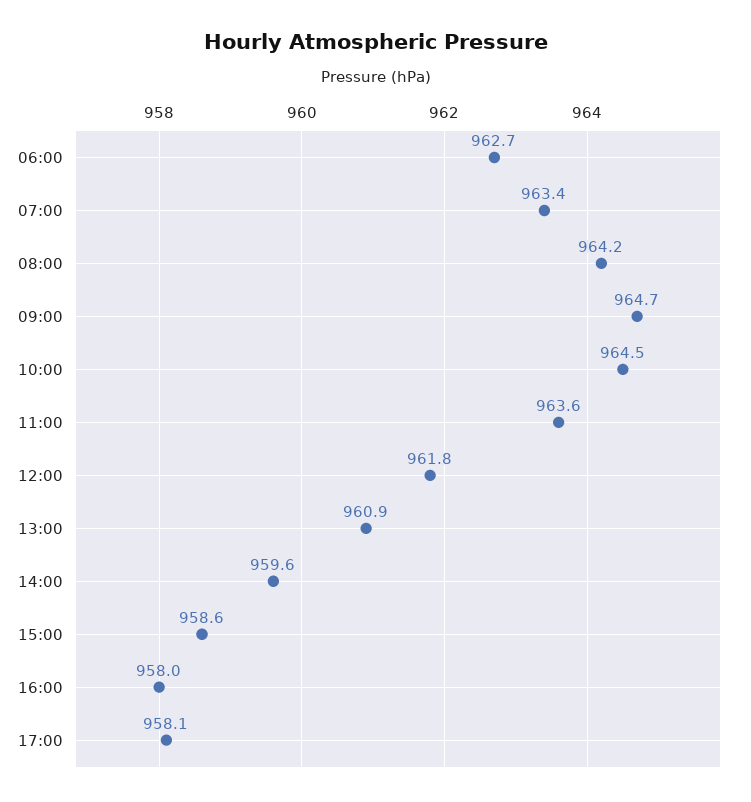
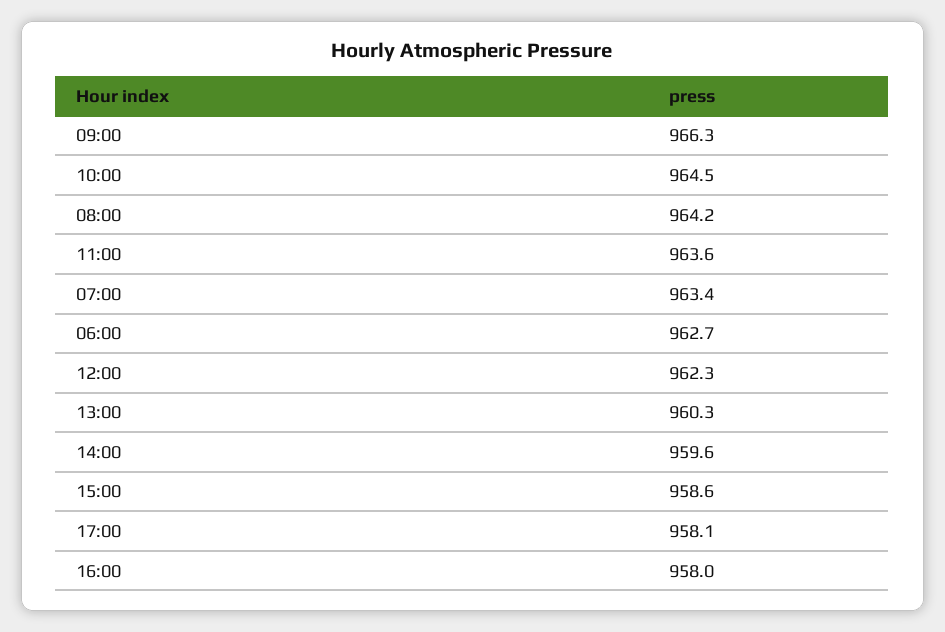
  {
    "06:00": 962.7,
    "07:00": 963.4,
    "08:00": 964.2,
-   "09:00": 964.7,
+   "09:00": 966.3,
    "10:00": 964.5,
    "11:00": 963.6,
-   "12:00": 961.8,
+   "12:00": 962.3,
-   "13:00": 960.9,
+   "13:00": 960.3,
    "14:00": 959.6,
    "15:00": 958.6,
    "16:00": 958,
    "17:00": 958.1
  }

